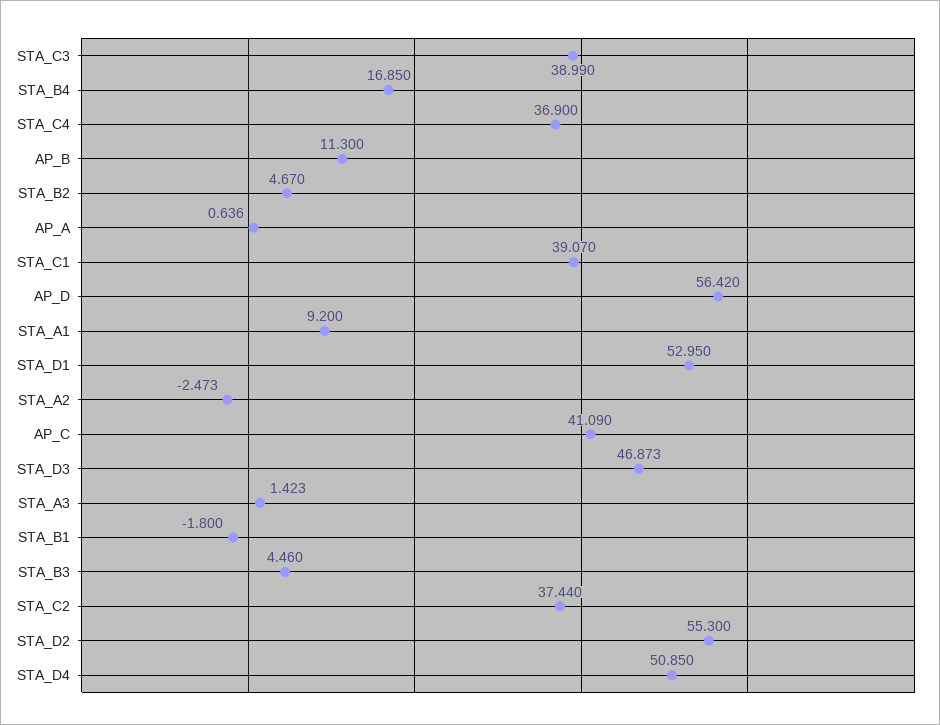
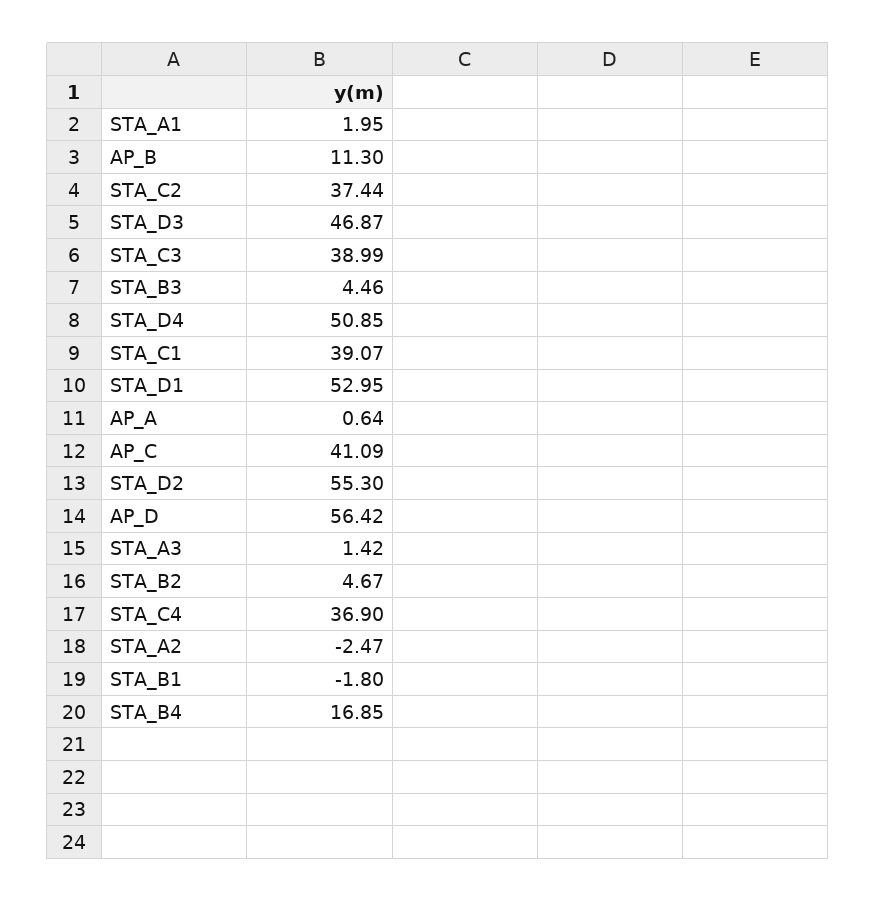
  {
    "STA_C3": 38.99,
    "STA_B4": 16.85,
    "STA_C4": 36.9,
    "AP_B": 11.3,
    "STA_B2": 4.67,
    "AP_A": 0.636,
    "STA_C1": 39.07,
    "AP_D": 56.42,
-   "STA_A1": 9.2,
+   "STA_A1": 1.95,
    "STA_D1": 52.95,
    "STA_A2": -2.473,
    "AP_C": 41.09,
    "STA_D3": 46.873,
    "STA_A3": 1.423,
    "STA_B1": -1.8,
    "STA_B3": 4.46,
    "STA_C2": 37.44,
    "STA_D2": 55.3,
    "STA_D4": 50.85
  }

